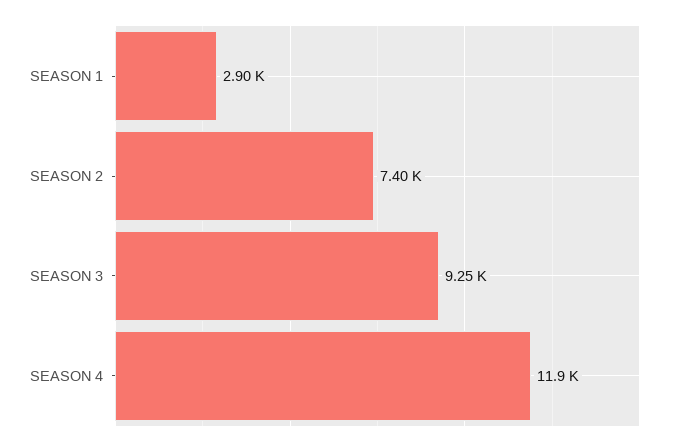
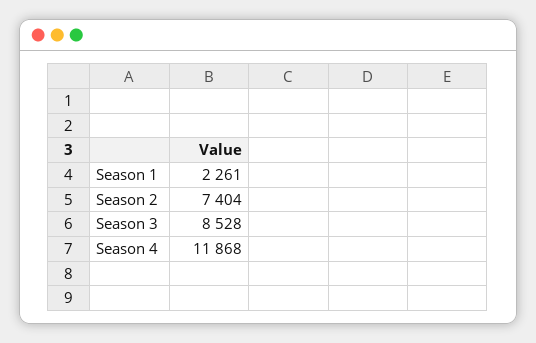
  {
-   "SEASON 1": 2900,
+   "SEASON 1": 2261,
    "SEASON 2": 7404,
-   "SEASON 3": 9250,
+   "SEASON 3": 8528,
    "SEASON 4": 11868
  }

